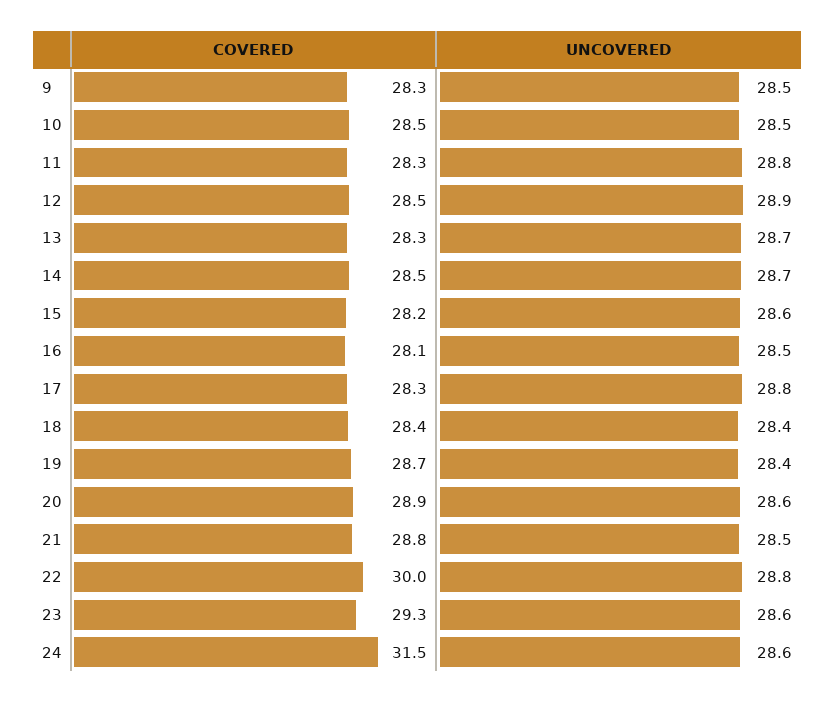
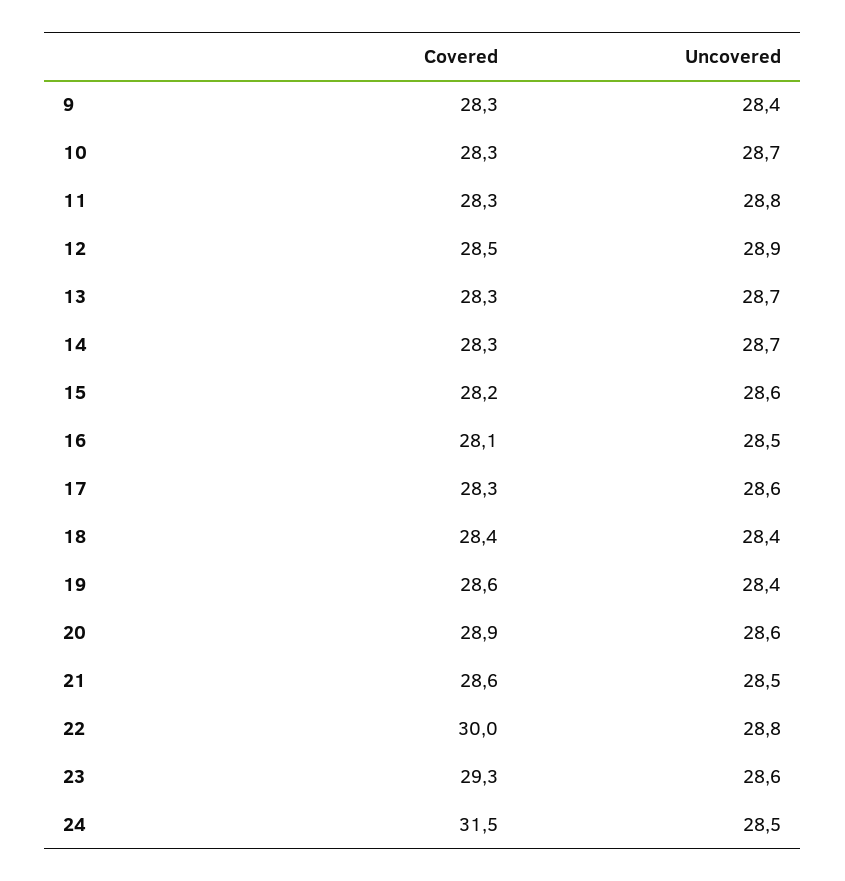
  {
    "COVERED": {
      "9": 28.3,
-     "10": 28.5,
+     "10": 28.3,
      "11": 28.3,
      "12": 28.5,
      "13": 28.3,
-     "14": 28.5,
+     "14": 28.3,
      "15": 28.2,
      "16": 28.1,
      "17": 28.3,
      "18": 28.4,
-     "19": 28.7,
+     "19": 28.6,
      "20": 28.9,
-     "21": 28.8,
+     "21": 28.6,
      "22": 30,
      "23": 29.3,
      "24": 31.5
    },
    "UNCOVERED": {
-     "9": 28.5,
+     "9": 28.4,
-     "10": 28.5,
+     "10": 28.7,
      "11": 28.8,
      "12": 28.9,
      "13": 28.7,
      "14": 28.7,
      "15": 28.6,
      "16": 28.5,
-     "17": 28.8,
+     "17": 28.6,
      "18": 28.4,
      "19": 28.4,
      "20": 28.6,
      "21": 28.5,
      "22": 28.8,
      "23": 28.6,
-     "24": 28.6
+     "24": 28.5
    }
  }

